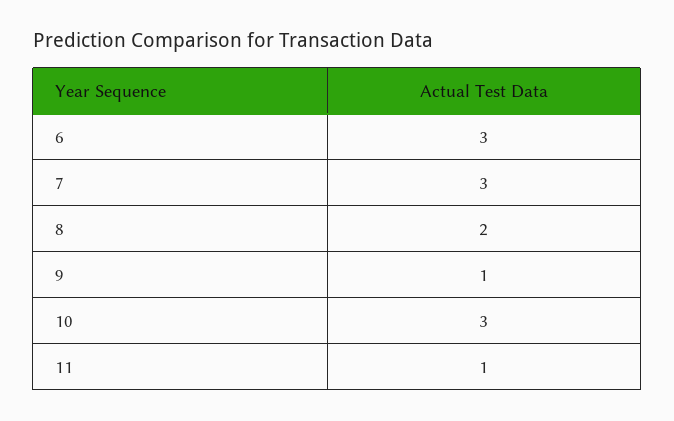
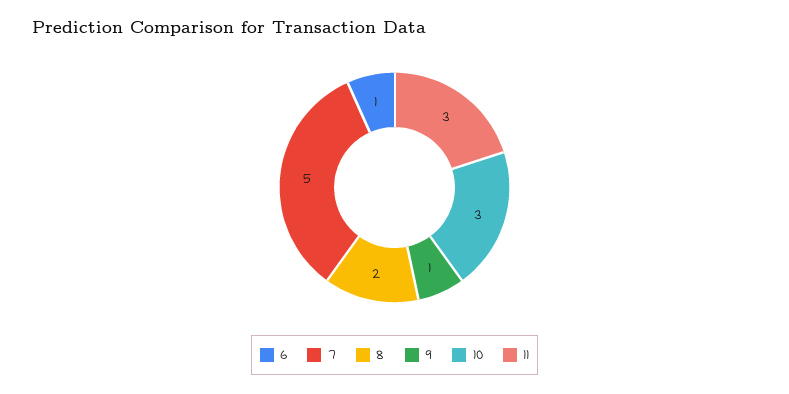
  {
-   "6": 3,
+   "6": 1,
-   "7": 3,
+   "7": 5,
    "8": 2,
    "9": 1,
    "10": 3,
-   "11": 1
+   "11": 3
  }

